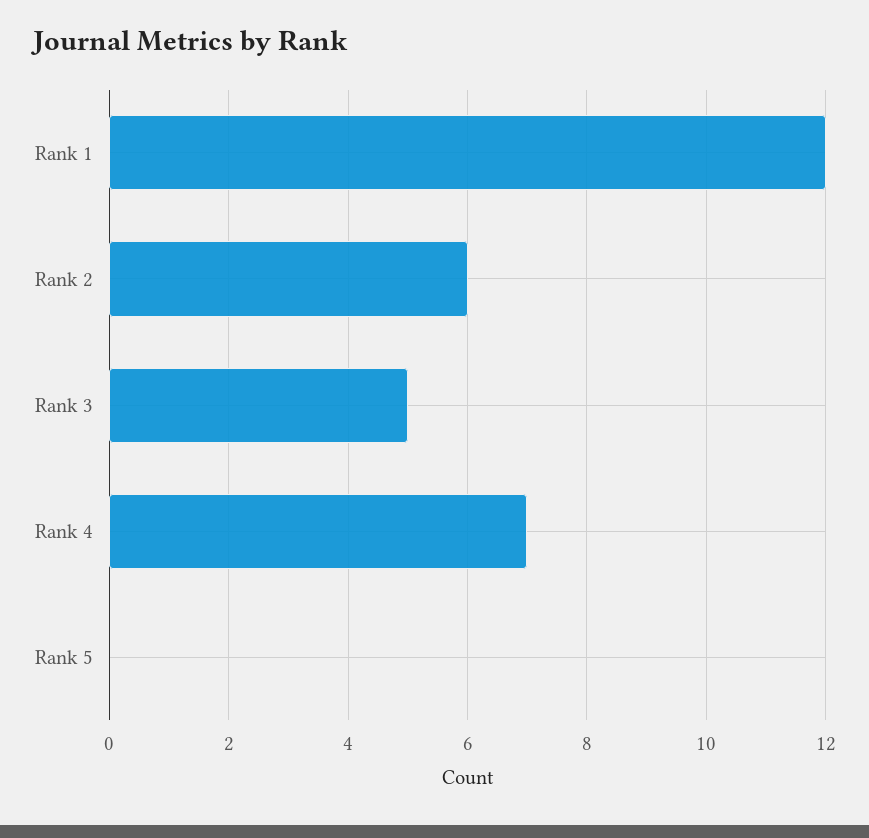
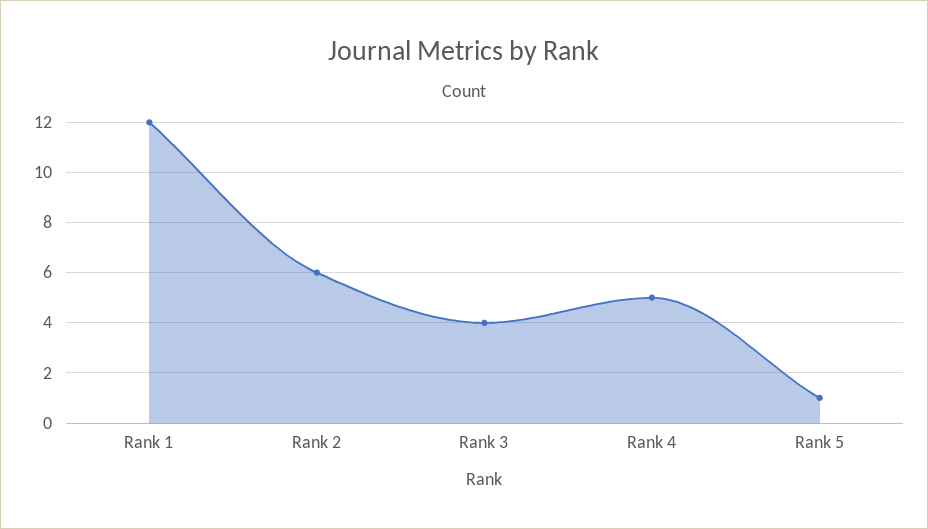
  {
    "Rank 1": 12,
    "Rank 2": 6,
-   "Rank 3": 5,
+   "Rank 3": 4,
-   "Rank 4": 7,
+   "Rank 4": 5,
-   "Rank 5": 0
+   "Rank 5": 1
  }

